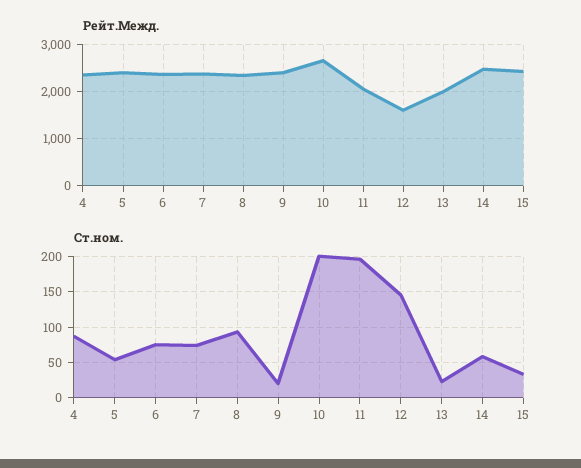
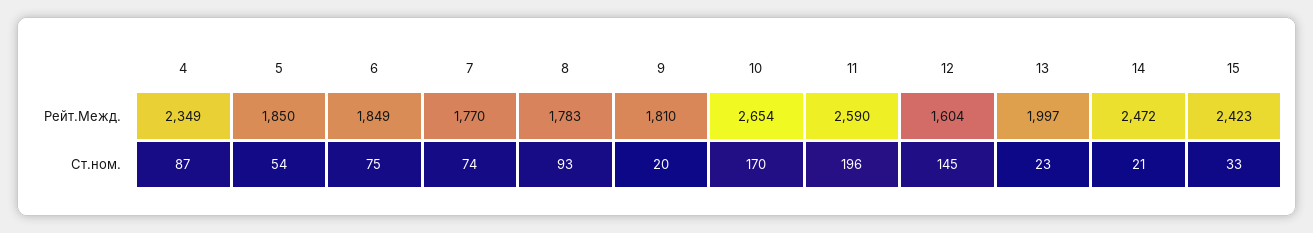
  {
    "Рейт.Межд.": {
      "4": 2349,
-     "5": 2400,
+     "5": 1850,
-     "6": 2400,
+     "6": 1849,
-     "7": 2400,
+     "7": 1770,
-     "8": 2400,
+     "8": 1783,
-     "9": 2400,
+     "9": 1810,
      "10": 2654,
-     "11": 2000,
+     "11": 2590,
      "12": 1604,
      "13": 1997,
      "14": 2472,
      "15": 2423
    },
    "Ст.ном.": {
      "4": 87,
      "5": 54,
      "6": 75,
      "7": 74,
      "8": 93,
      "9": 20,
-     "10": 200,
+     "10": 170,
      "11": 196,
      "12": 145,
      "13": 23,
-     "14": 60,
+     "14": 21,
      "15": 33
    }
  }

